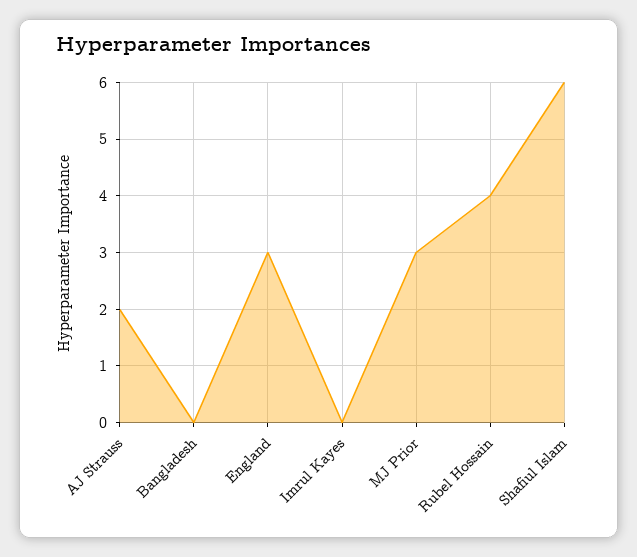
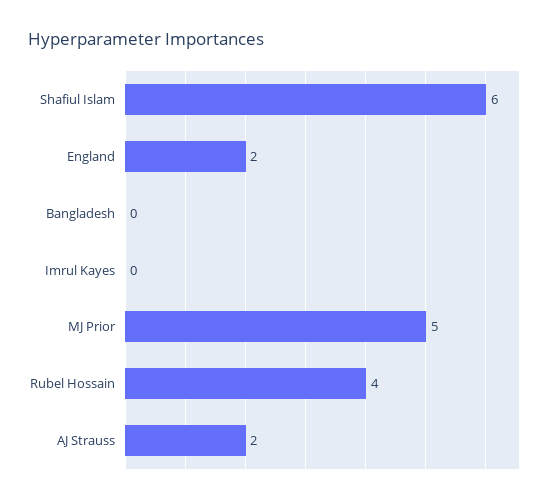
  {
    "AJ Strauss": 2,
    "Bangladesh": 0,
-   "England": 3,
+   "England": 2,
    "Imrul Kayes": 0,
-   "MJ Prior": 3,
+   "MJ Prior": 5,
    "Rubel Hossain": 4,
    "Shafiul Islam": 6
  }

